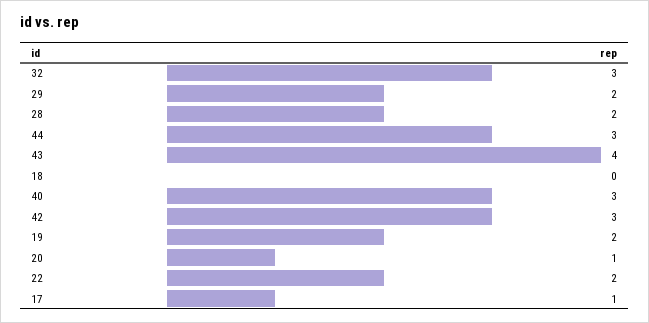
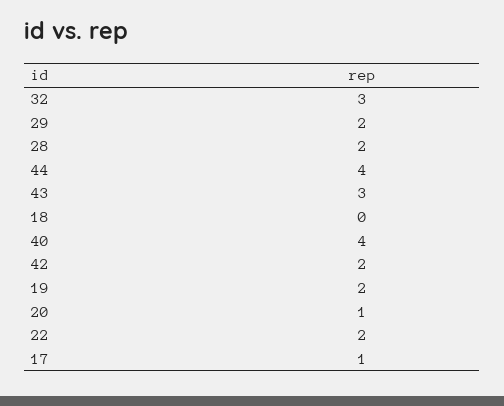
  {
    "32": 3,
    "29": 2,
    "28": 2,
-   "44": 3,
+   "44": 4,
-   "43": 4,
+   "43": 3,
    "18": 0,
-   "40": 3,
+   "40": 4,
-   "42": 3,
+   "42": 2,
    "19": 2,
    "20": 1,
    "22": 2,
    "17": 1
  }

